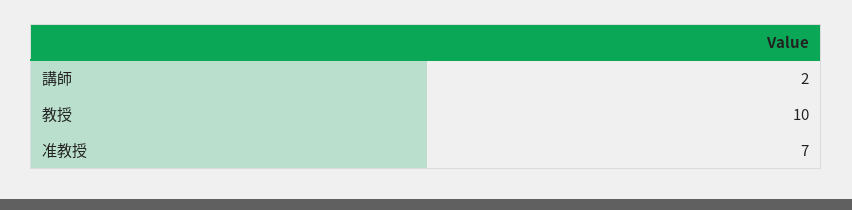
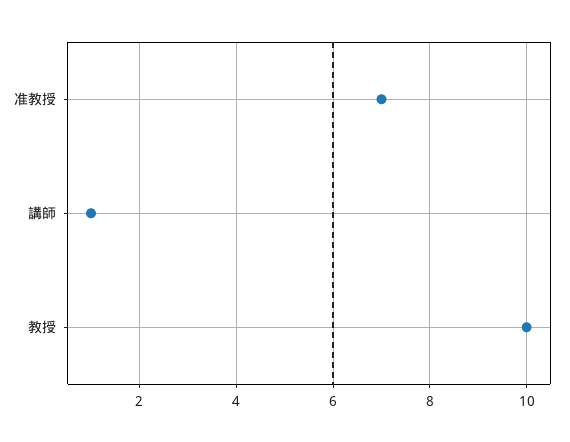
  {
-   "講師": 2,
+   "講師": 1,
    "教授": 10,
    "准教授": 7
  }

